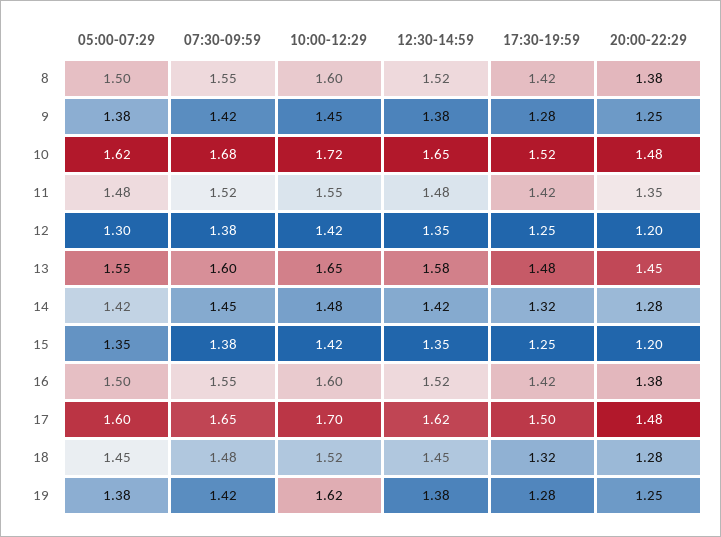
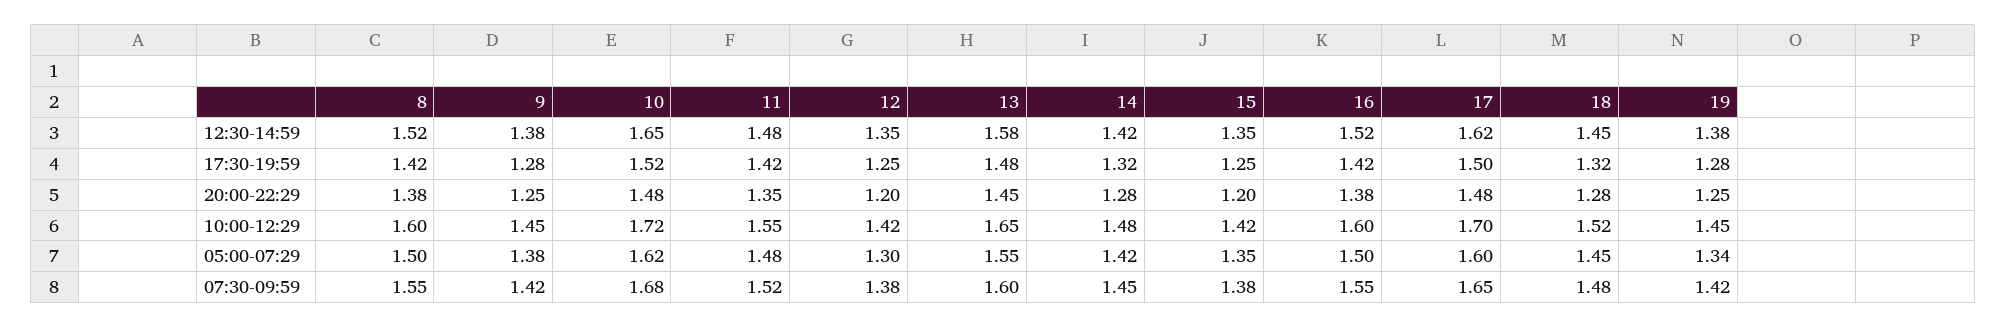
  {
    "05:00-07:29": {
      "8": 1.5,
      "9": 1.38,
      "10": 1.62,
      "11": 1.48,
      "12": 1.3,
      "13": 1.55,
      "14": 1.42,
      "15": 1.35,
      "16": 1.5,
      "17": 1.6,
      "18": 1.45,
-     "19": 1.38
+     "19": 1.34
    },
    "07:30-09:59": {
      "8": 1.55,
      "9": 1.42,
      "10": 1.68,
      "11": 1.52,
      "12": 1.38,
      "13": 1.6,
      "14": 1.45,
      "15": 1.38,
      "16": 1.55,
      "17": 1.65,
      "18": 1.48,
      "19": 1.42
    },
    "10:00-12:29": {
      "8": 1.6,
      "9": 1.45,
      "10": 1.72,
      "11": 1.55,
      "12": 1.42,
      "13": 1.65,
      "14": 1.48,
      "15": 1.42,
      "16": 1.6,
      "17": 1.7,
      "18": 1.52,
-     "19": 1.62
+     "19": 1.45
    },
    "12:30-14:59": {
      "8": 1.52,
      "9": 1.38,
      "10": 1.65,
      "11": 1.48,
      "12": 1.35,
      "13": 1.58,
      "14": 1.42,
      "15": 1.35,
      "16": 1.52,
      "17": 1.62,
      "18": 1.45,
      "19": 1.38
    },
    "17:30-19:59": {
      "8": 1.42,
      "9": 1.28,
      "10": 1.52,
      "11": 1.42,
      "12": 1.25,
      "13": 1.48,
      "14": 1.32,
      "15": 1.25,
      "16": 1.42,
      "17": 1.5,
      "18": 1.32,
      "19": 1.28
    },
    "20:00-22:29": {
      "8": 1.38,
      "9": 1.25,
      "10": 1.48,
      "11": 1.35,
      "12": 1.2,
      "13": 1.45,
      "14": 1.28,
      "15": 1.2,
      "16": 1.38,
      "17": 1.48,
      "18": 1.28,
      "19": 1.25
    }
  }

